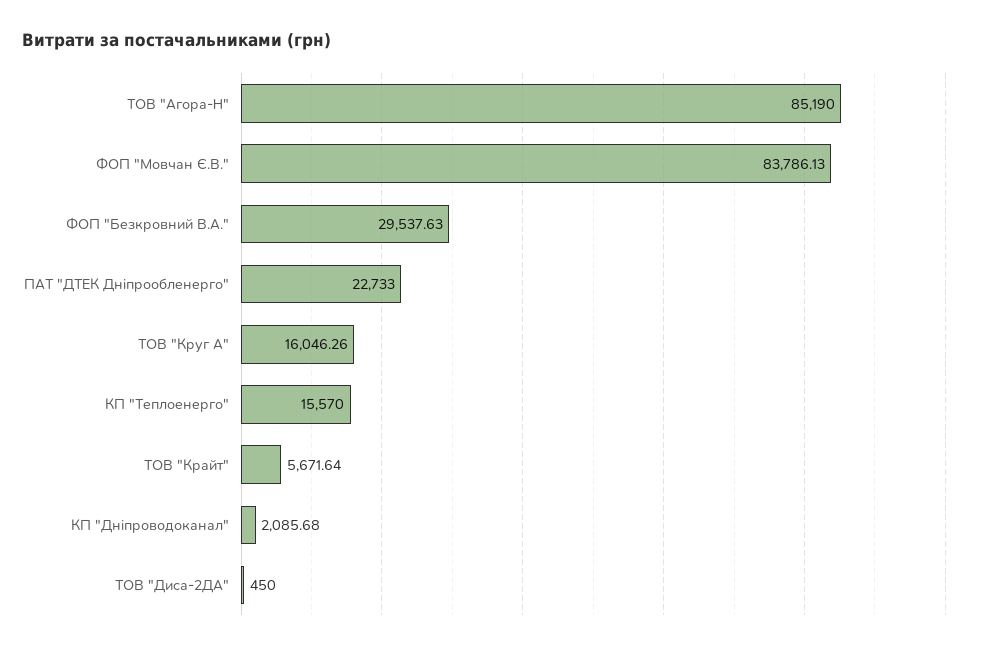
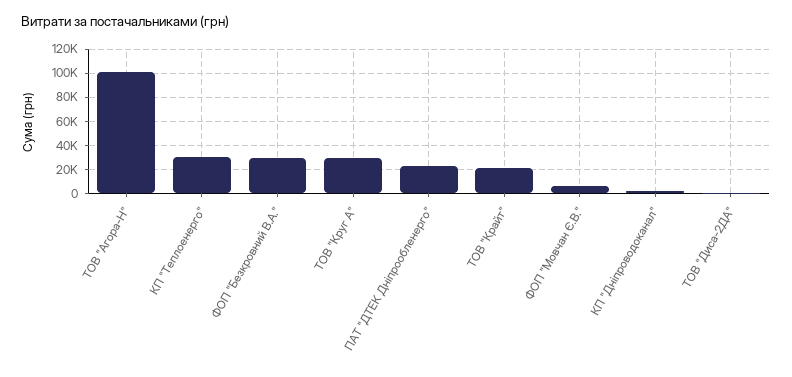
  {
-   "ТОВ \"Агора-Н\"": 85190,
+   "ТОВ \"Агора-Н\"": 100000,
-   "ФОП \"Мовчан Є.В.\"": 83786.13,
+   "ФОП \"Мовчан Є.В.\"": 5000,
    "ФОП \"Безкровний В.А.\"": 29537.63,
    "ПАТ \"ДТЕК Дніпрообленерго\"": 22733,
-   "ТОВ \"Круг А\"": 16046.26,
+   "ТОВ \"Круг А\"": 30000,
-   "КП \"Теплоенерго\"": 15570,
+   "КП \"Теплоенерго\"": 30000,
-   "ТОВ \"Крайт\"": 5671.64,
+   "ТОВ \"Крайт\"": 20000,
    "КП \"Дніпроводоканал\"": 2085.68,
    "ТОВ \"Диса-2ДА\"": 450
  }

